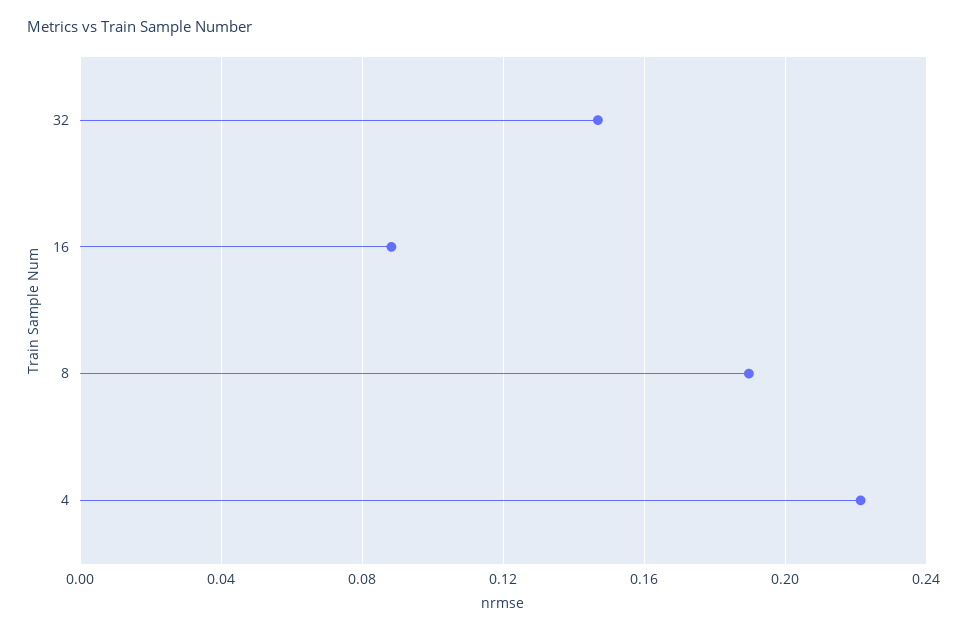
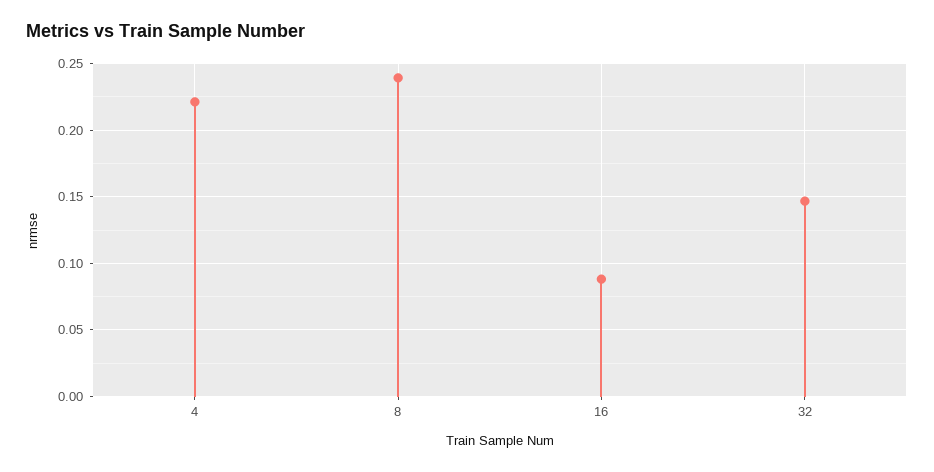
  {
    "32": 0.145,
    "16": 0.09,
-   "8": 0.19,
+   "8": 0.24,
    "4": 0.22
  }

